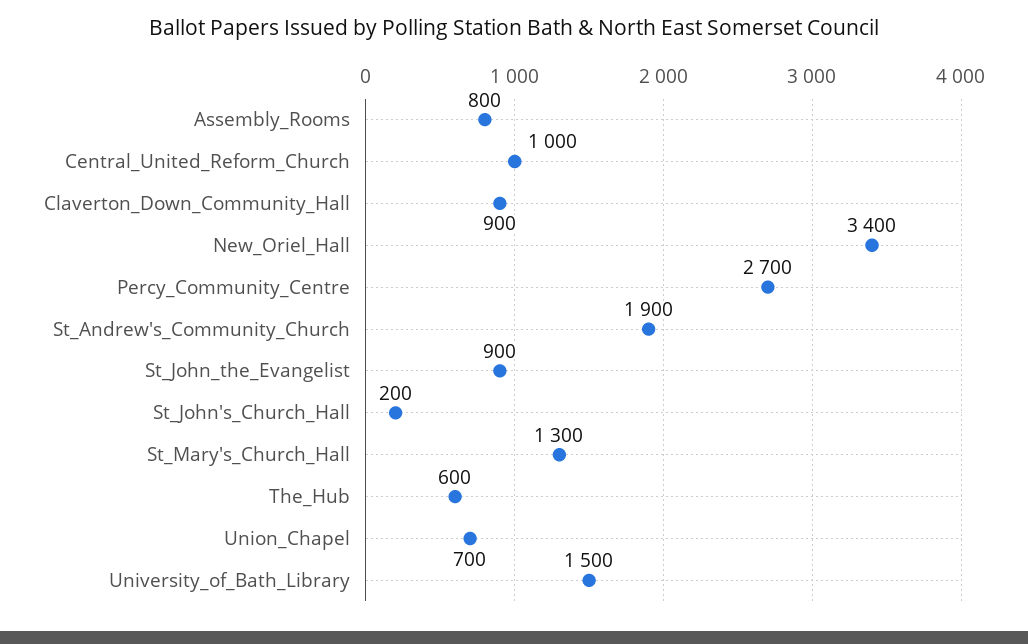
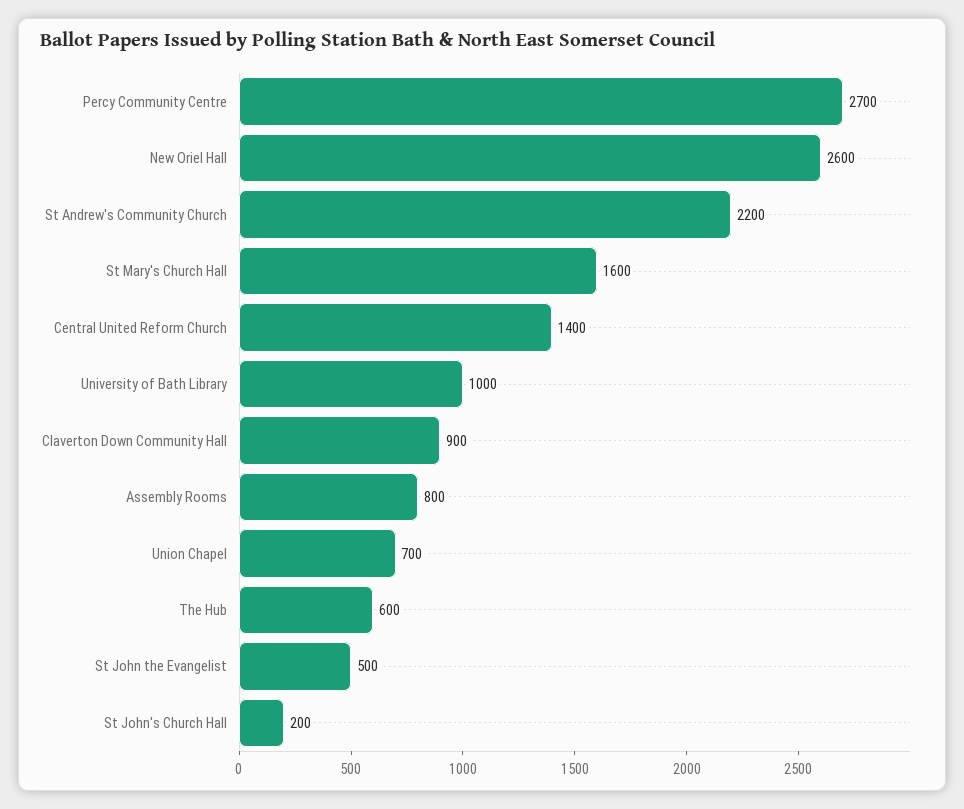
  {
    "Assembly_Rooms": 800,
-   "Central_United_Reform_Church": 1000,
+   "Central_United_Reform_Church": 1400,
    "Claverton_Down_Community_Hall": 900,
-   "New_Oriel_Hall": 3400,
+   "New_Oriel_Hall": 2600,
    "Percy_Community_Centre": 2700,
-   "St_Andrew's_Community_Church": 1900,
+   "St_Andrew's_Community_Church": 2200,
-   "St_John_the_Evangelist": 900,
+   "St_John_the_Evangelist": 500,
    "St_John's_Church_Hall": 200,
-   "St_Mary's_Church_Hall": 1300,
+   "St_Mary's_Church_Hall": 1600,
    "The_Hub": 600,
    "Union_Chapel": 700,
-   "University_of_Bath_Library": 1500
+   "University_of_Bath_Library": 1000
  }

